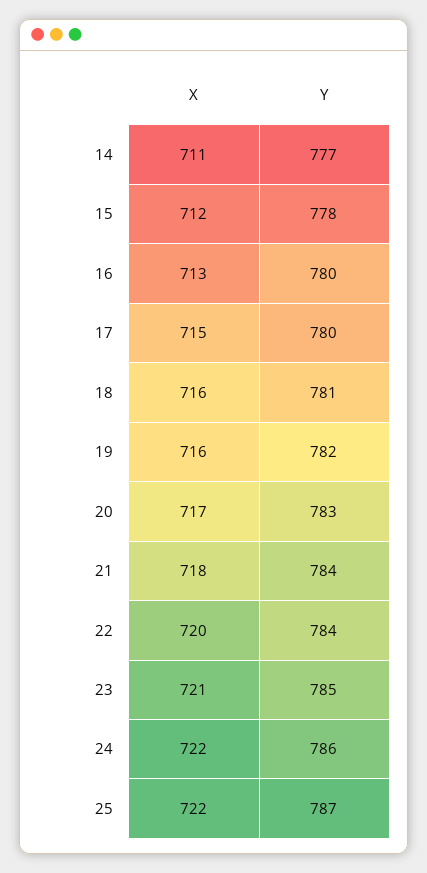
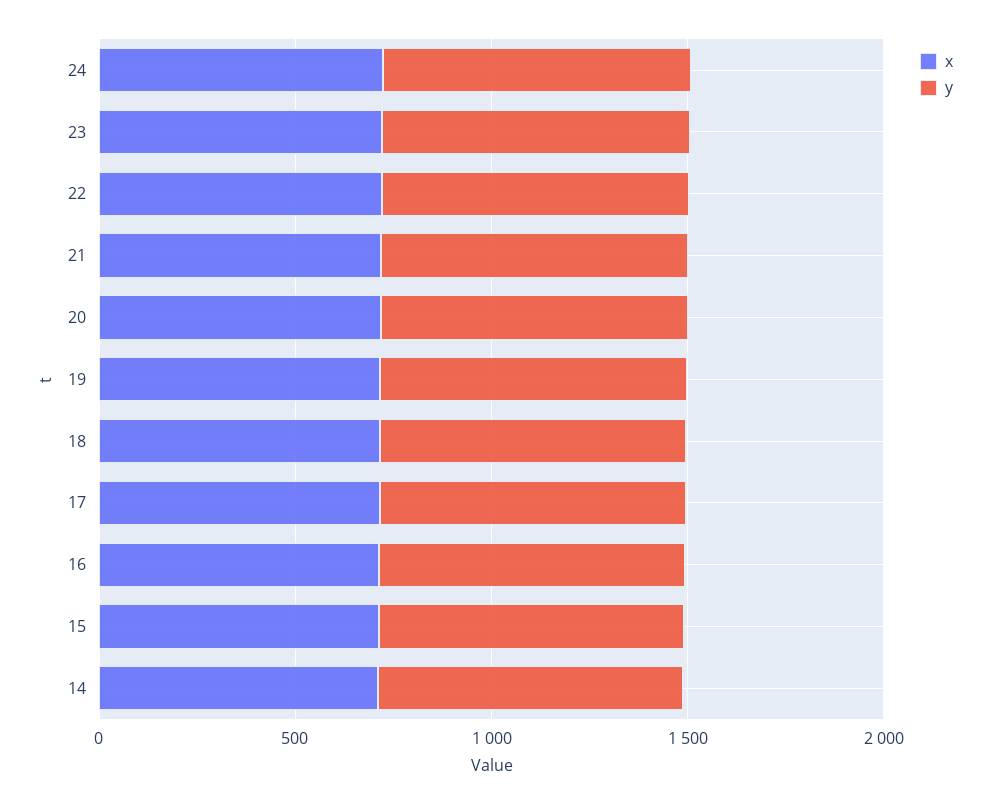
  {
    "X": {
      "14": 711,
      "15": 712,
      "16": 713,
      "17": 715,
      "18": 716,
      "19": 716,
      "20": 717,
      "21": 718,
      "22": 720,
      "23": 721,
-     "24": 722,
+     "24": 722
-     "25": 722
    },
    "Y": {
      "14": 777,
      "15": 778,
      "16": 780,
      "17": 780,
      "18": 781,
      "19": 782,
      "20": 783,
      "21": 784,
      "22": 784,
      "23": 785,
-     "24": 786,
+     "24": 786
-     "25": 787
    }
  }

